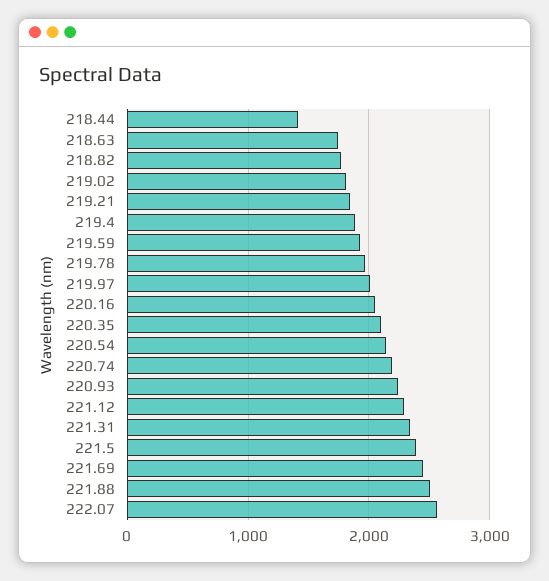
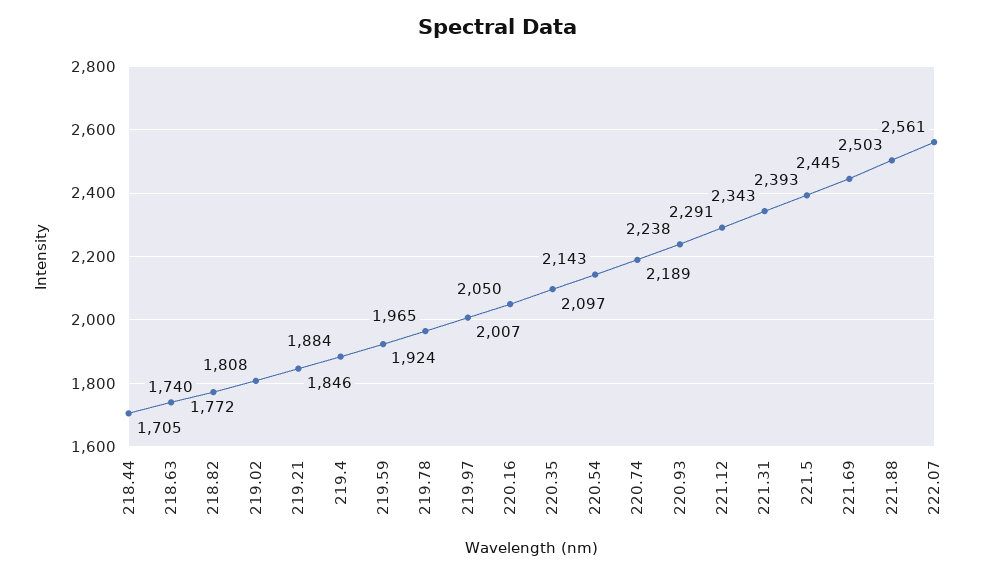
  {
-   "218.44": 1400,
+   "218.44": 1705,
    "218.63": 1740,
    "218.82": 1772,
    "219.02": 1808,
    "219.21": 1846,
    "219.4": 1884,
    "219.59": 1924,
    "219.78": 1965,
    "219.97": 2007,
    "220.16": 2050,
    "220.35": 2097,
    "220.54": 2143,
    "220.74": 2189,
    "220.93": 2238,
    "221.12": 2291,
    "221.31": 2343,
    "221.5": 2393,
    "221.69": 2445,
    "221.88": 2503,
    "222.07": 2561
  }

